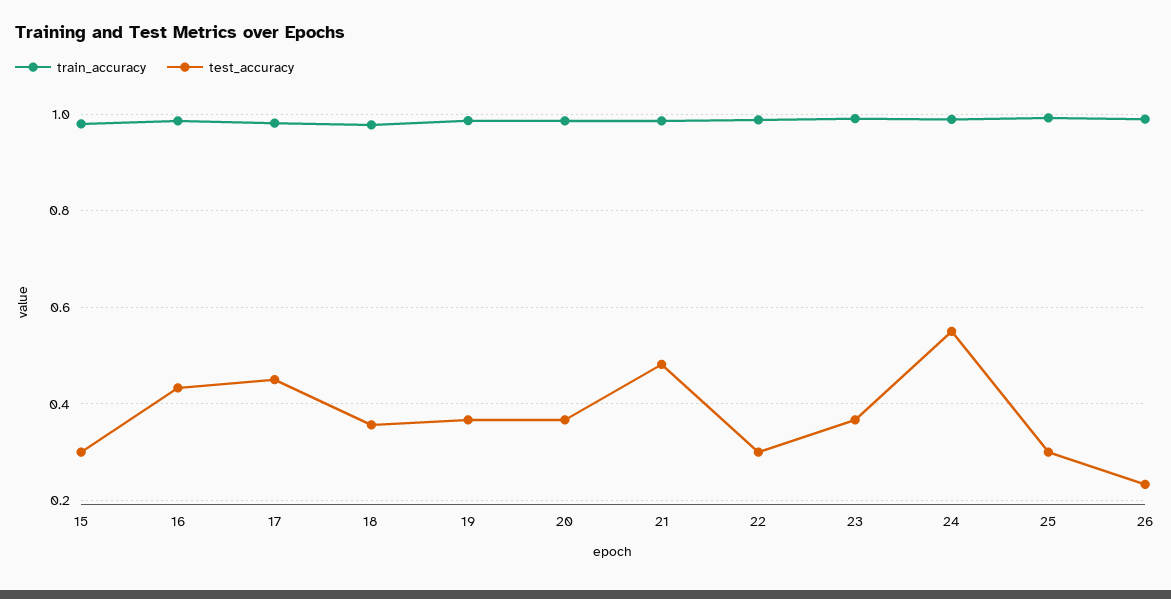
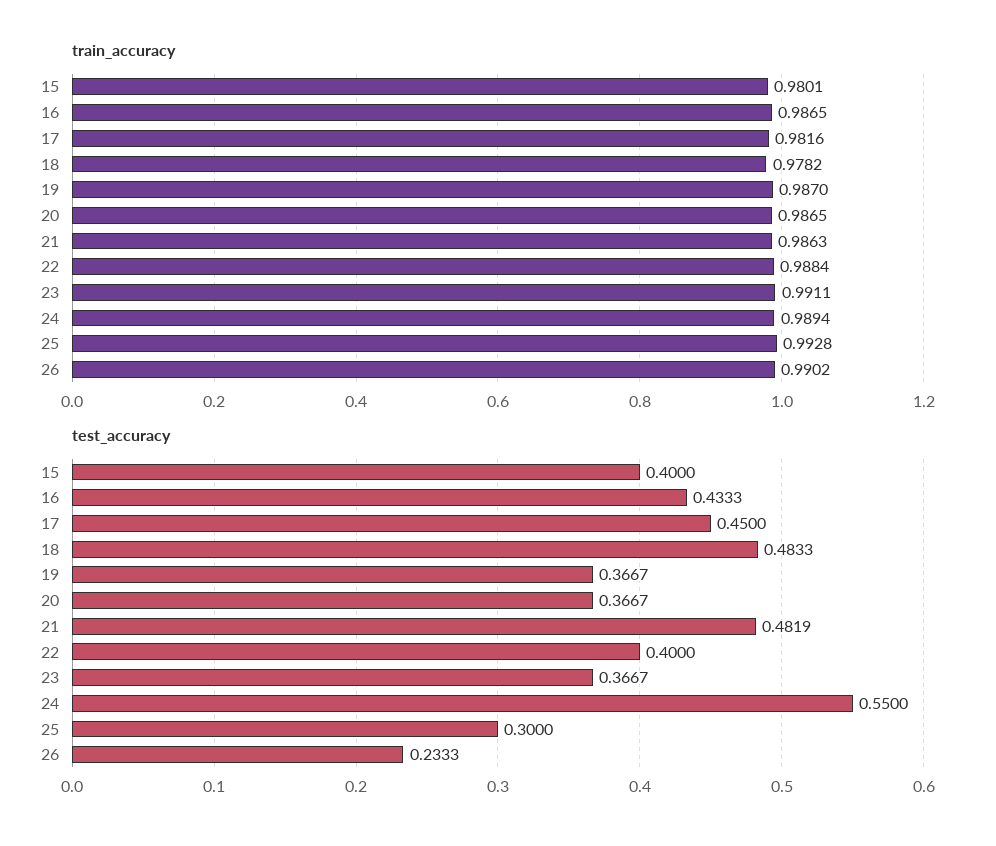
  {
    "train_accuracy": {
      "15": 0.9801,
      "16": 0.9865,
      "17": 0.9816,
      "18": 0.9782,
      "19": 0.987,
      "20": 0.9865,
      "21": 0.9863,
      "22": 0.9884,
      "23": 0.9911,
      "24": 0.9894,
      "25": 0.9928,
      "26": 0.9902
    },
    "test_accuracy": {
-     "15": 0.3,
+     "15": 0.4,
      "16": 0.4333,
      "17": 0.45,
-     "18": 0.36,
+     "18": 0.4833,
      "19": 0.3667,
      "20": 0.3667,
      "21": 0.4819,
-     "22": 0.3,
+     "22": 0.4,
      "23": 0.3667,
      "24": 0.55,
      "25": 0.3,
      "26": 0.2333
    }
  }

